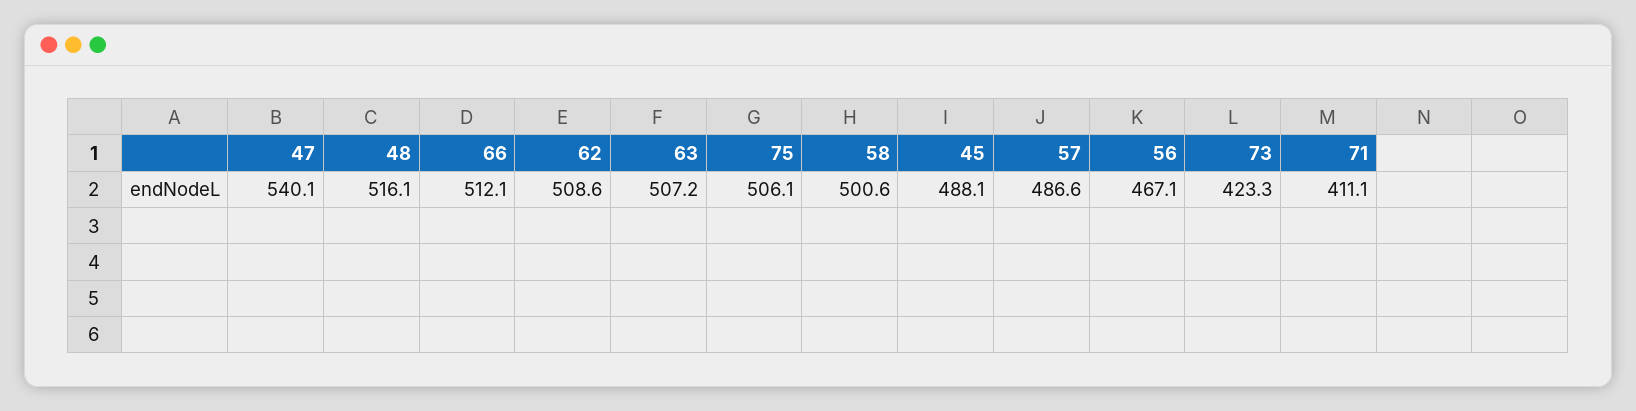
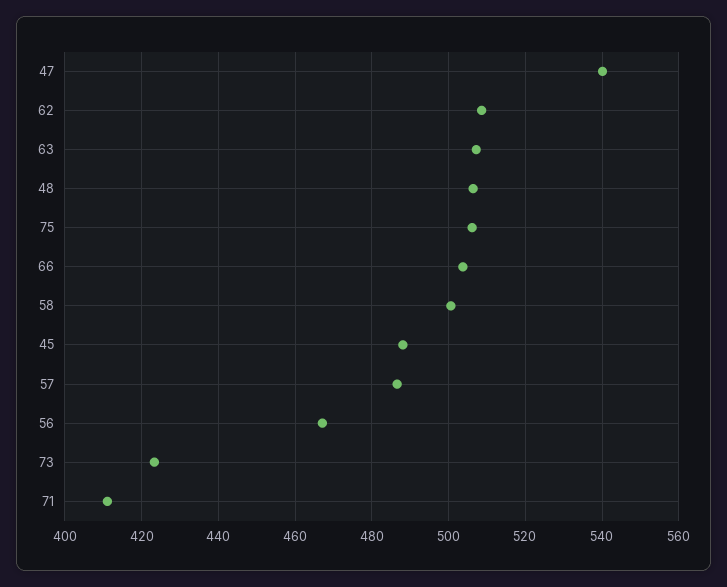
  {
    "47": 540.1,
-   "48": 516.1,
+   "48": 506,
-   "66": 512.1,
+   "66": 504,
    "62": 508.6,
    "63": 507.2,
    "75": 506.1,
    "58": 500.6,
    "45": 488.1,
    "57": 486.6,
    "56": 467.1,
    "73": 423.3,
    "71": 411.1
  }

